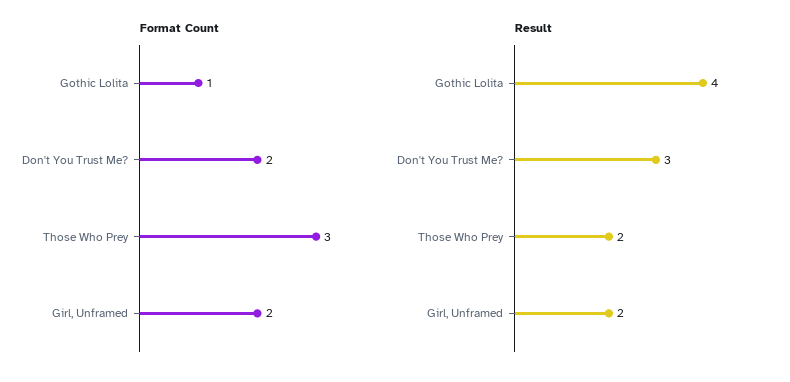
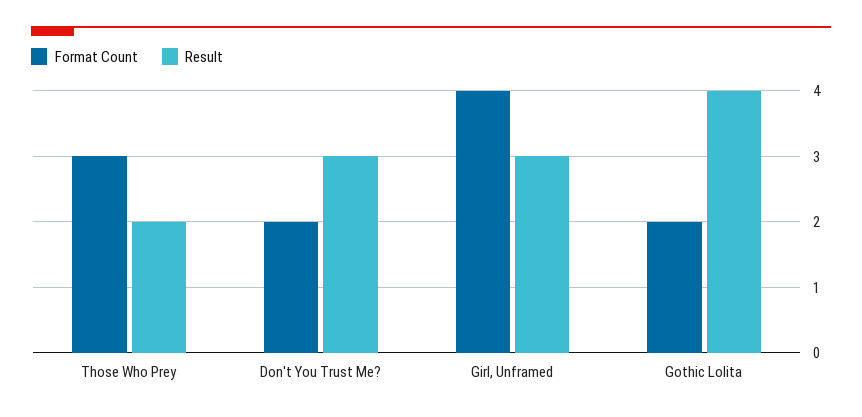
  {
    "Format Count": {
-     "Gothic Lolita": 1,
+     "Gothic Lolita": 2,
      "Don't You Trust Me?": 2,
      "Those Who Prey": 3,
-     "Girl, Unframed": 2
+     "Girl, Unframed": 4
    },
    "Result": {
      "Gothic Lolita": 4,
      "Don't You Trust Me?": 3,
      "Those Who Prey": 2,
-     "Girl, Unframed": 2
+     "Girl, Unframed": 3
    }
  }

